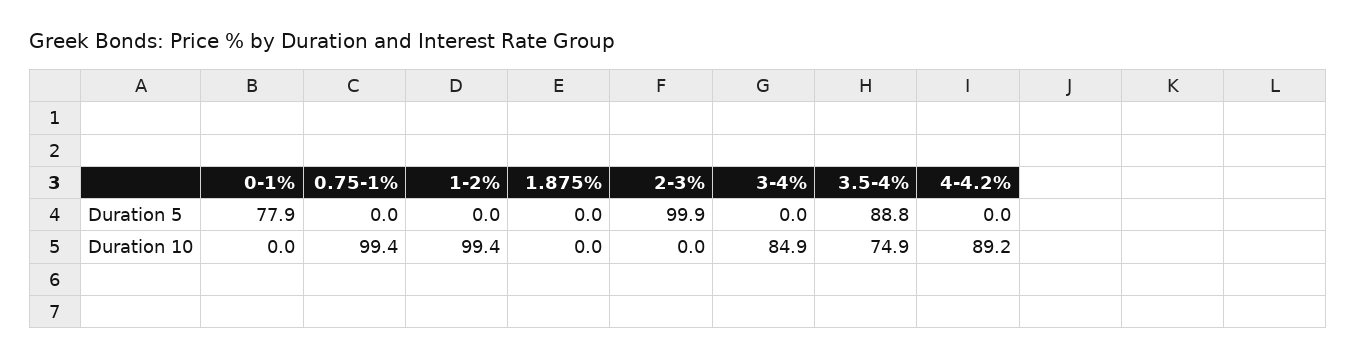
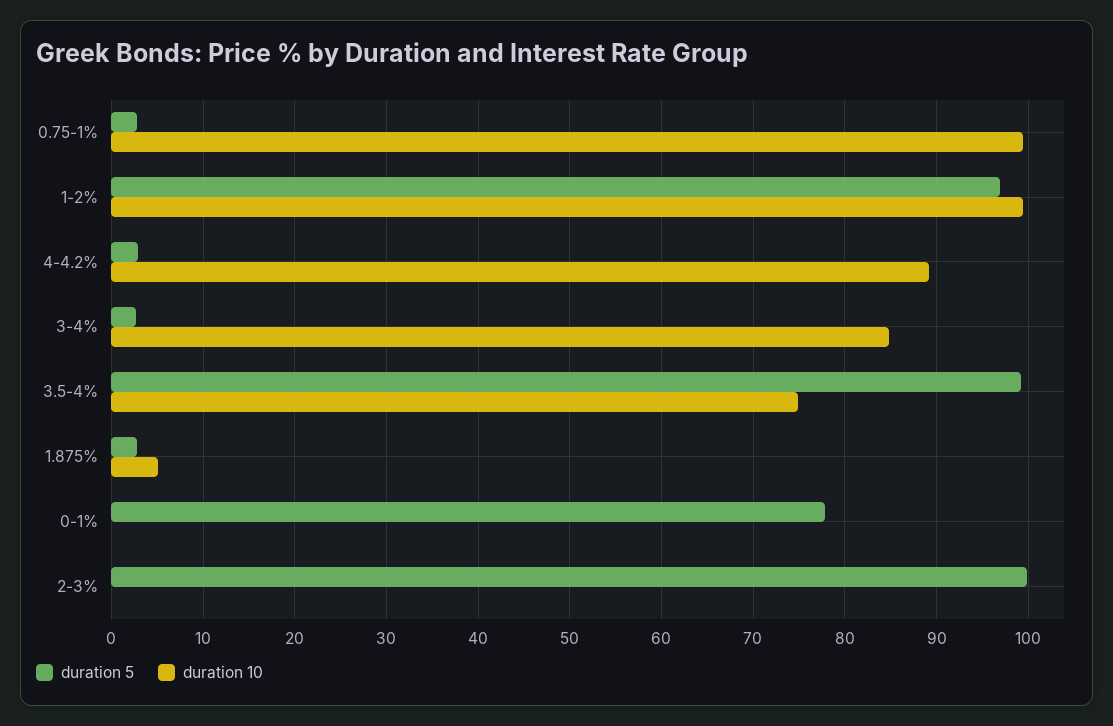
  {
    "Duration 5": {
      "0-1%": 77.9,
-     "0.75-1%": 0,
+     "0.75-1%": 3,
-     "1-2%": 0,
+     "1-2%": 97,
-     "1.875%": 0,
+     "1.875%": 3,
      "2-3%": 99.9,
-     "3-4%": 0,
+     "3-4%": 3,
-     "3.5-4%": 88.8,
+     "3.5-4%": 99,
-     "4-4.2%": 0
+     "4-4.2%": 3
    },
    "Duration 10": {
      "0-1%": 0,
      "0.75-1%": 99.4,
      "1-2%": 99.4,
-     "1.875%": 0,
+     "1.875%": 5,
      "2-3%": 0,
      "3-4%": 84.9,
      "3.5-4%": 74.9,
      "4-4.2%": 89.2
    }
  }

